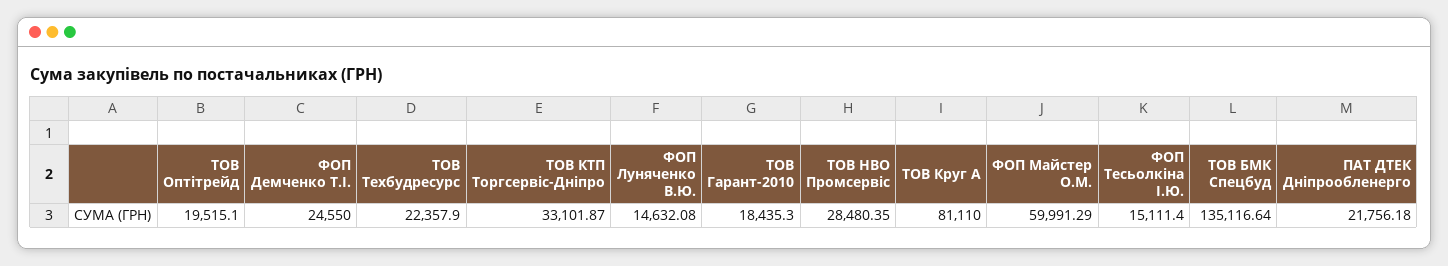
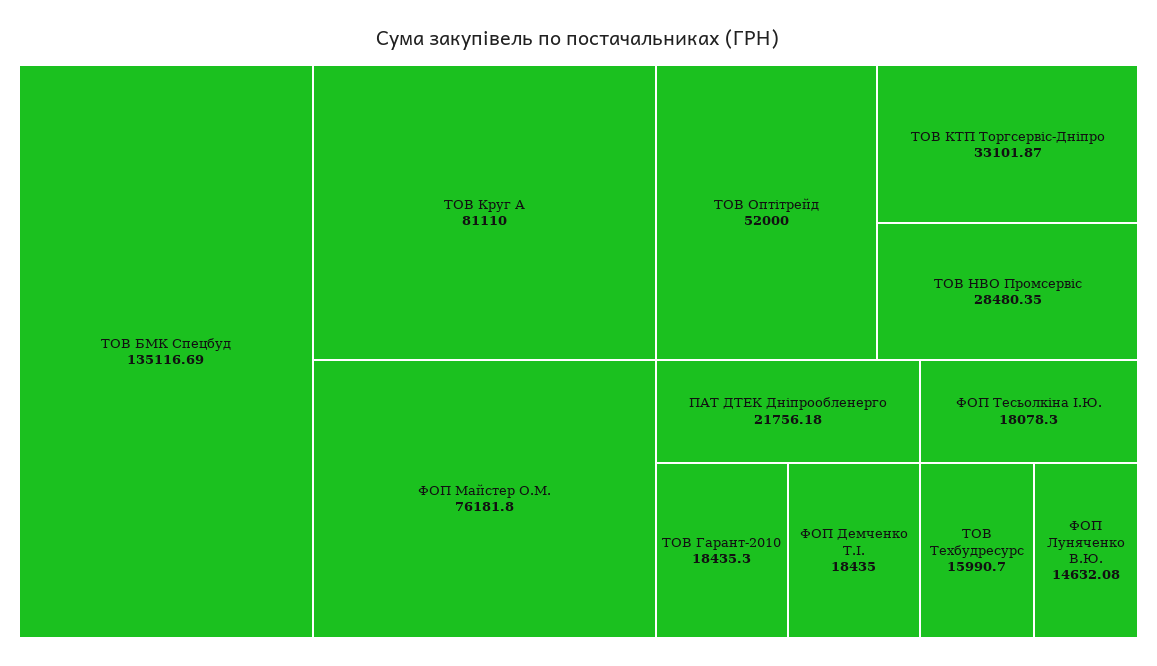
  {
-   "ТОВ Оптітрейд": 19515.1,
+   "ТОВ Оптітрейд": 52000,
-   "ФОП Демченко Т.І.": 24550,
+   "ФОП Демченко Т.І.": 18435,
-   "ТОВ Техбудресурс": 22357.9,
+   "ТОВ Техбудресурс": 15990.7,
    "ТОВ КТП Торгсервіс-Дніпро": 33101.87,
    "ФОП Луняченко В.Ю.": 14632.08,
    "ТОВ Гарант-2010": 18435.3,
    "ТОВ НВО Промсервіс": 28480.35,
    "ТОВ Круг А": 81110,
-   "ФОП Майстер О.М.": 59991.29,
+   "ФОП Майстер О.М.": 76181.8,
-   "ФОП Тесьолкіна І.Ю.": 15111.4,
+   "ФОП Тесьолкіна І.Ю.": 18078.3,
-   "ТОВ БМК Спецбуд": 135116.64,
+   "ТОВ БМК Спецбуд": 135116.69,
    "ПАТ ДТЕК Дніпрообленерго": 21756.18
  }

